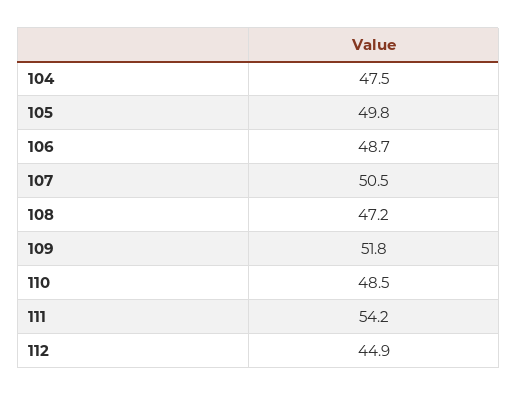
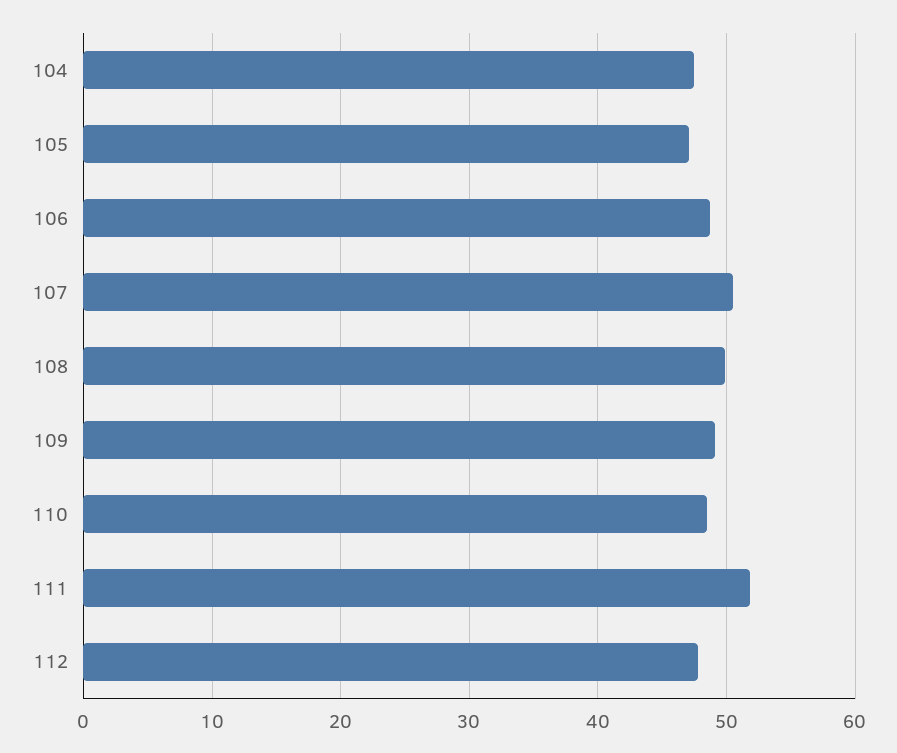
  {
    "104": 47.5,
-   "105": 49.8,
+   "105": 47,
    "106": 48.7,
    "107": 50.5,
-   "108": 47.2,
+   "108": 50,
-   "109": 51.8,
+   "109": 49,
    "110": 48.5,
-   "111": 54.2,
+   "111": 52,
-   "112": 44.9
+   "112": 48
  }

